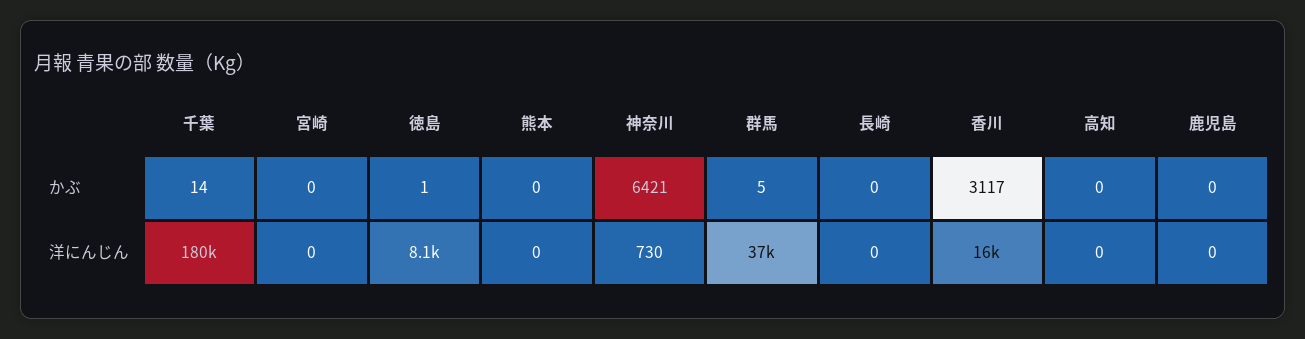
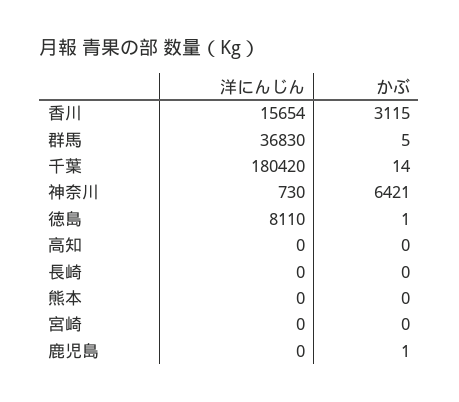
  {
    "千葉": {
      "かぶ": 14,
      "洋にんじん": 180420
    },
    "宮崎": {
      "かぶ": 0,
      "洋にんじん": 0
    },
    "徳島": {
      "かぶ": 1,
      "洋にんじん": 8110
    },
    "熊本": {
      "かぶ": 0,
      "洋にんじん": 0
    },
    "神奈川": {
      "かぶ": 6421,
      "洋にんじん": 730
    },
    "群馬": {
      "かぶ": 5,
      "洋にんじん": 36830
    },
    "長崎": {
      "かぶ": 0,
      "洋にんじん": 0
    },
    "香川": {
-     "かぶ": 3117,
+     "かぶ": 3115,
      "洋にんじん": 15654
    },
    "高知": {
      "かぶ": 0,
      "洋にんじん": 0
    },
    "鹿児島": {
-     "かぶ": 0,
+     "かぶ": 1,
      "洋にんじん": 0
    }
  }

